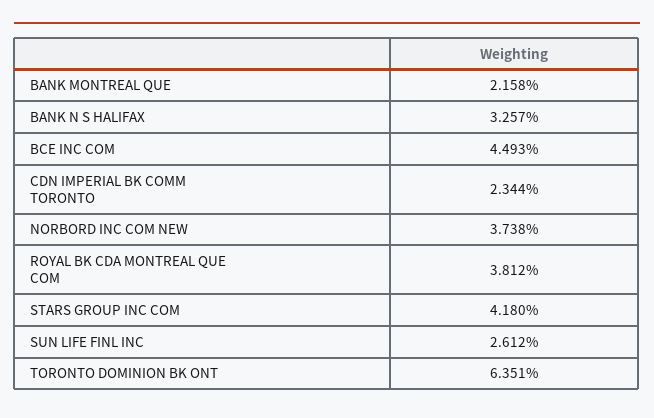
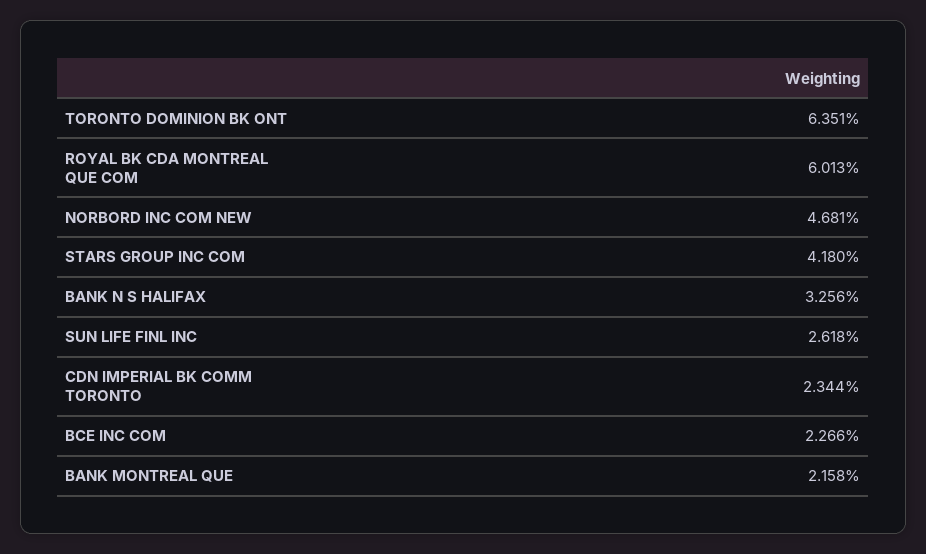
  {
    "BANK MONTREAL QUE": 2.158,
-   "BANK N S HALIFAX": 3.257,
+   "BANK N S HALIFAX": 3.256,
-   "BCE INC COM": 4.493,
+   "BCE INC COM": 2.266,
    "CDN IMPERIAL BK COMM TORONTO": 2.344,
-   "NORBORD INC COM NEW": 3.738,
+   "NORBORD INC COM NEW": 4.681,
-   "ROYAL BK CDA MONTREAL QUE COM": 3.812,
+   "ROYAL BK CDA MONTREAL QUE COM": 6.013,
    "STARS GROUP INC COM": 4.18,
-   "SUN LIFE FINL INC": 2.612,
+   "SUN LIFE FINL INC": 2.618,
    "TORONTO DOMINION BK ONT": 6.351
  }

